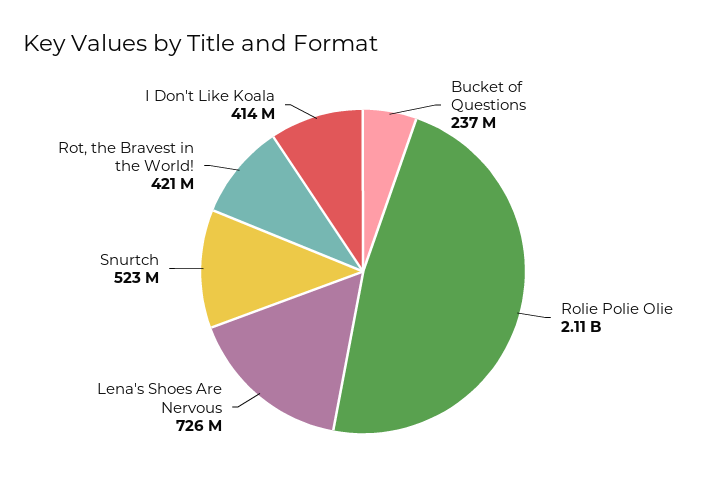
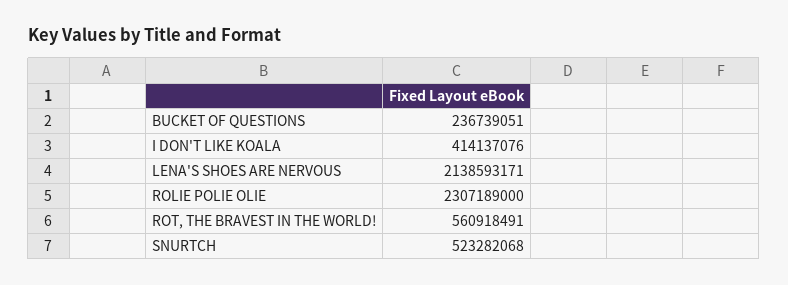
  {
    "Bucket of Questions": 236739051,
-   "Rolie Polie Olie": 2110000000,
+   "Rolie Polie Olie": 2307189000,
-   "Lena's Shoes Are Nervous": 726000000,
+   "Lena's Shoes Are Nervous": 2138593171,
    "Snurtch": 523282068,
-   "Rot, the Bravest in the World!": 421000000,
+   "Rot, the Bravest in the World!": 560918491,
    "I Don't Like Koala": 414137076
  }

